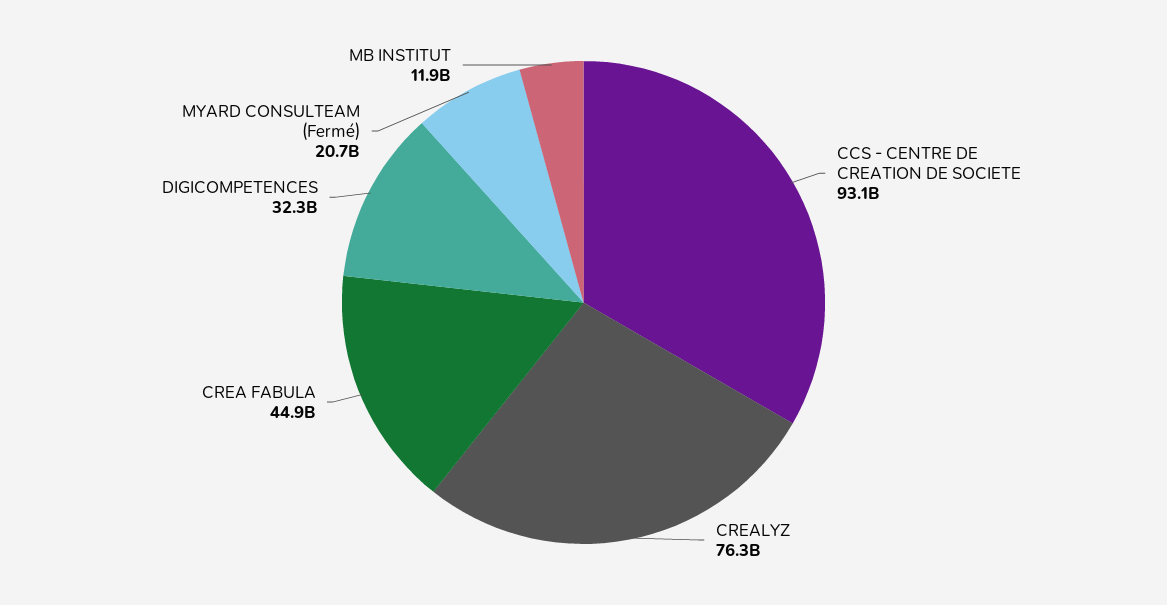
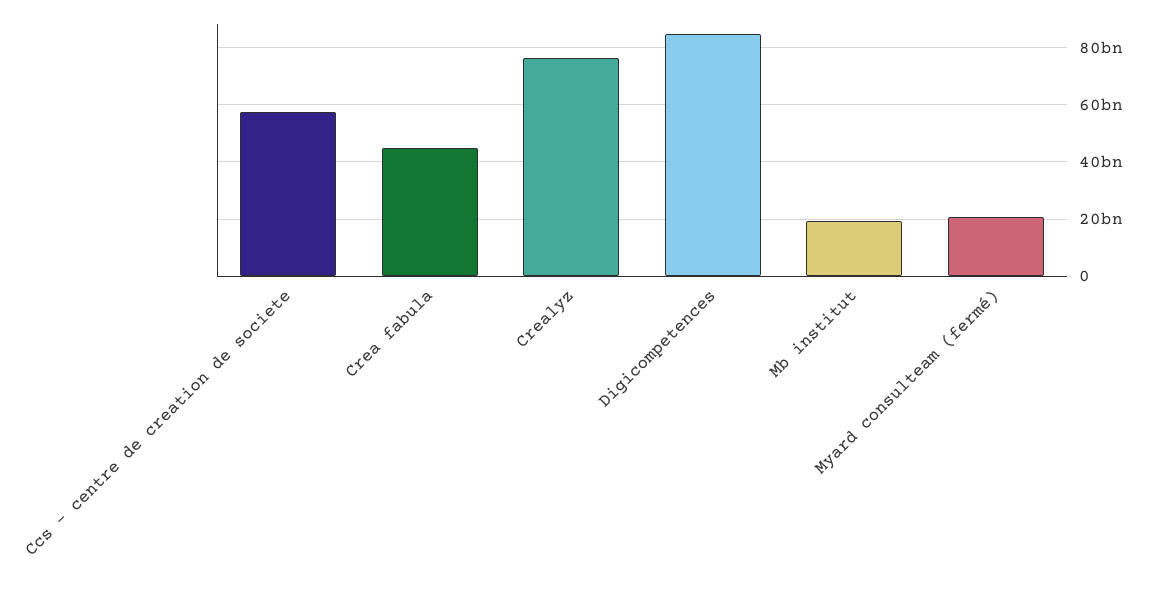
  {
-   "CCS - CENTRE DE CREATION DE SOCIETE": 93100000000,
+   "CCS - CENTRE DE CREATION DE SOCIETE": 57500000000,
    "CREALYZ": 76300000000,
    "CREA FABULA": 44900000000,
-   "DIGICOMPETENCES": 32300000000,
+   "DIGICOMPETENCES": 85000000000,
    "MYARD CONSULTEAM (Fermé)": 20700000000,
-   "MB INSTITUT": 11900000000
+   "MB INSTITUT": 20000000000
  }

